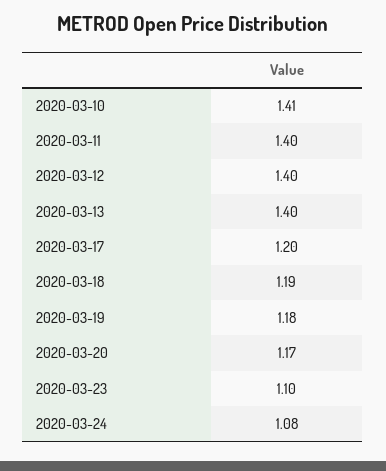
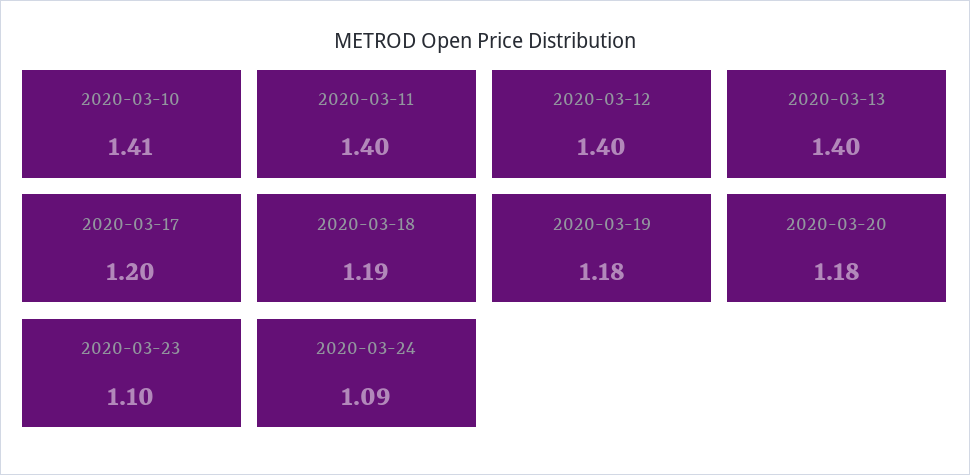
  {
    "2020-03-10": 1.41,
    "2020-03-11": 1.4,
    "2020-03-12": 1.4,
    "2020-03-13": 1.4,
    "2020-03-17": 1.2,
    "2020-03-18": 1.19,
    "2020-03-19": 1.18,
-   "2020-03-20": 1.17,
+   "2020-03-20": 1.18,
    "2020-03-23": 1.1,
-   "2020-03-24": 1.08
+   "2020-03-24": 1.09
  }

